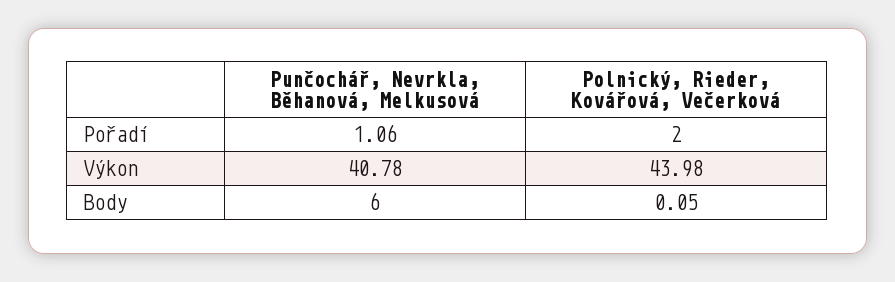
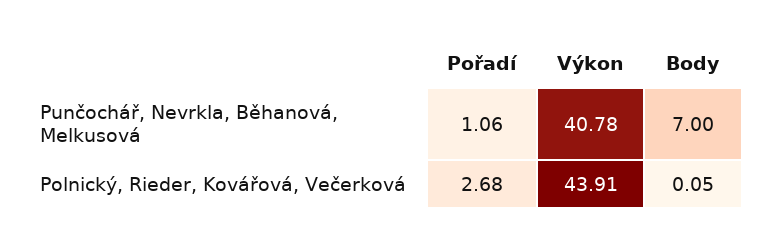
  {
    "Punčochář, Nevrkla, Běhanová, Melkusová": {
      "Pořadí": 1.06,
      "Výkon": 40.78,
-     "Body": 6
+     "Body": 7
    },
    "Polnický, Rieder, Kovářová, Večerková": {
-     "Pořadí": 2,
+     "Pořadí": 2.68,
-     "Výkon": 43.98,
+     "Výkon": 43.91,
      "Body": 0.05
    }
  }

